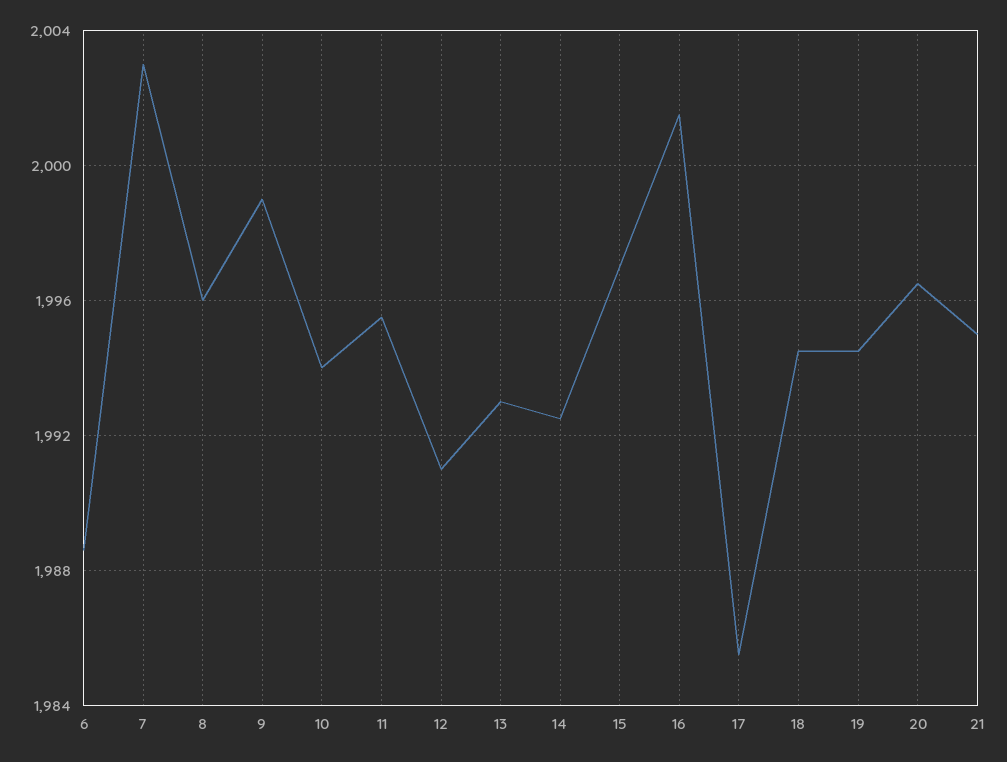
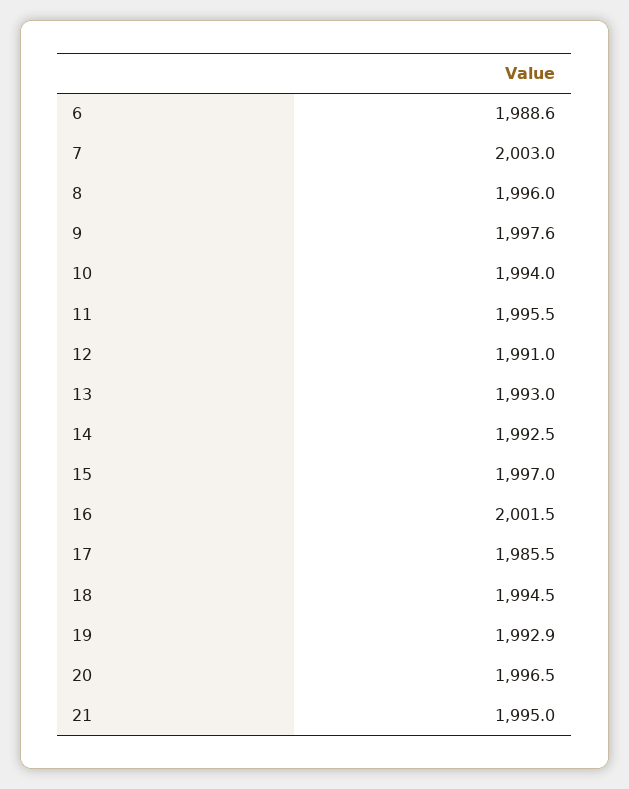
  {
    "6": 1988.6,
    "7": 2003,
    "8": 1996,
-   "9": 1999,
+   "9": 1997.6,
    "10": 1994,
    "11": 1995.5,
    "12": 1991,
    "13": 1993,
    "14": 1992.5,
    "15": 1997,
    "16": 2001.5,
    "17": 1985.5,
    "18": 1994.5,
-   "19": 1994.5,
+   "19": 1992.9,
    "20": 1996.5,
    "21": 1995
  }

